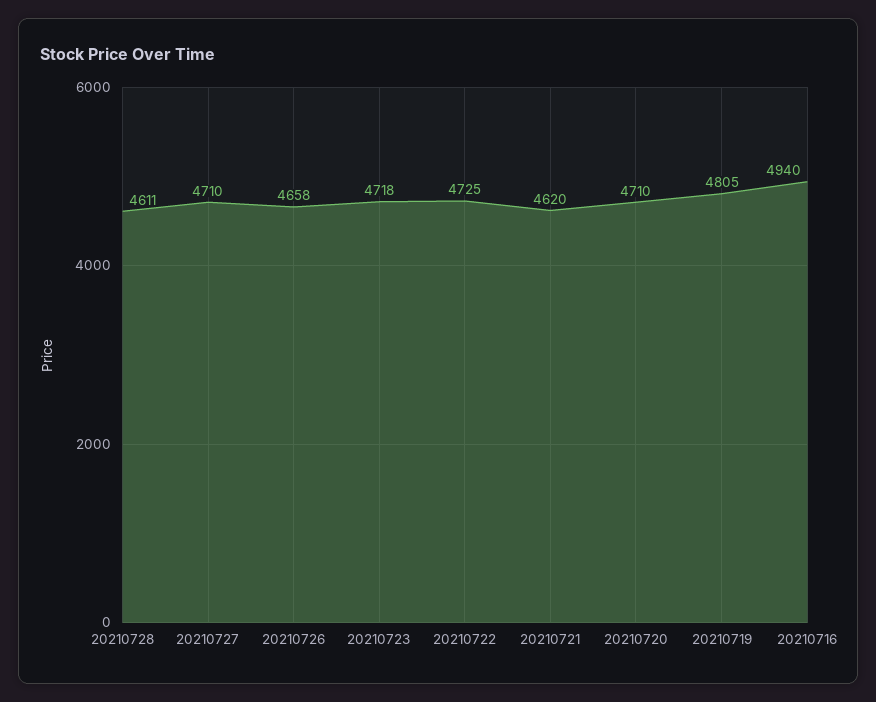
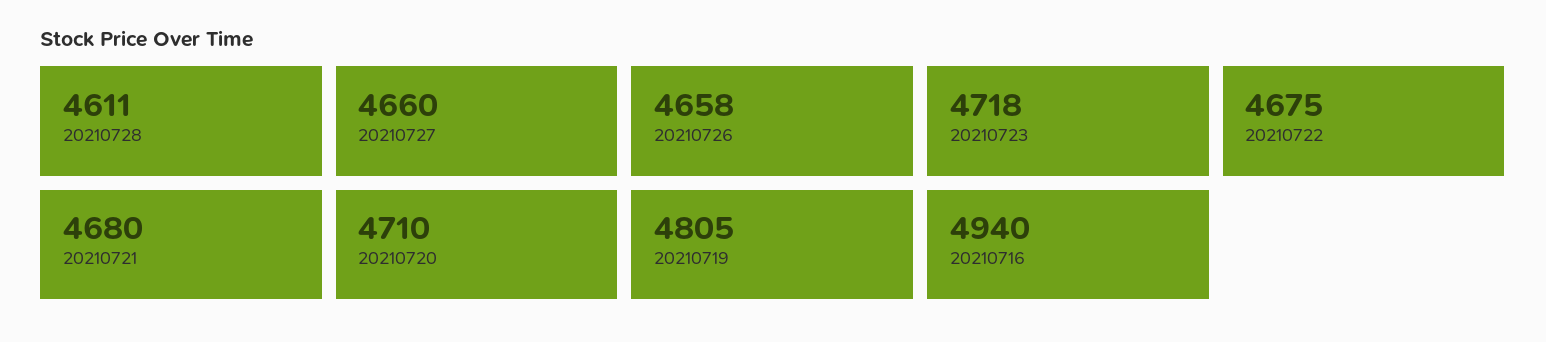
  {
    "20210728": 4611,
-   "20210727": 4710,
+   "20210727": 4660,
    "20210726": 4658,
    "20210723": 4718,
-   "20210722": 4725,
+   "20210722": 4675,
-   "20210721": 4620,
+   "20210721": 4680,
    "20210720": 4710,
    "20210719": 4805,
    "20210716": 4940
  }

